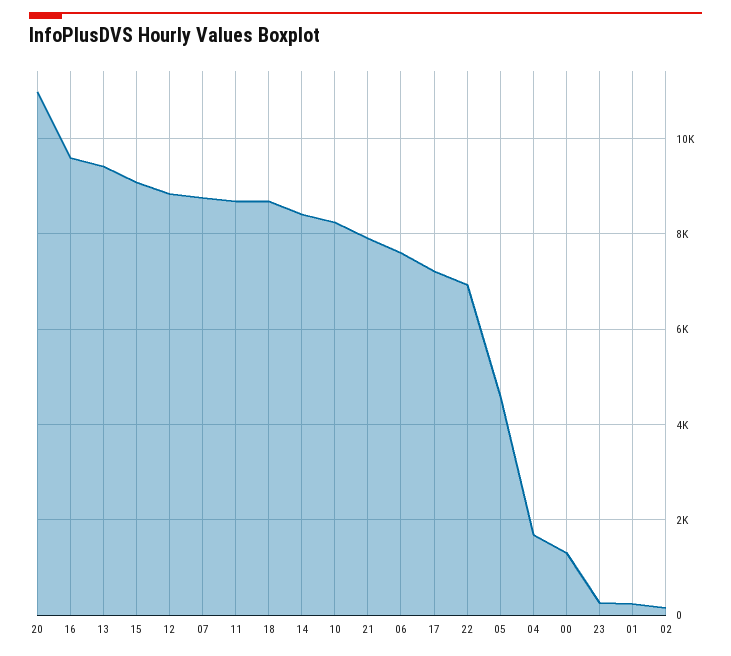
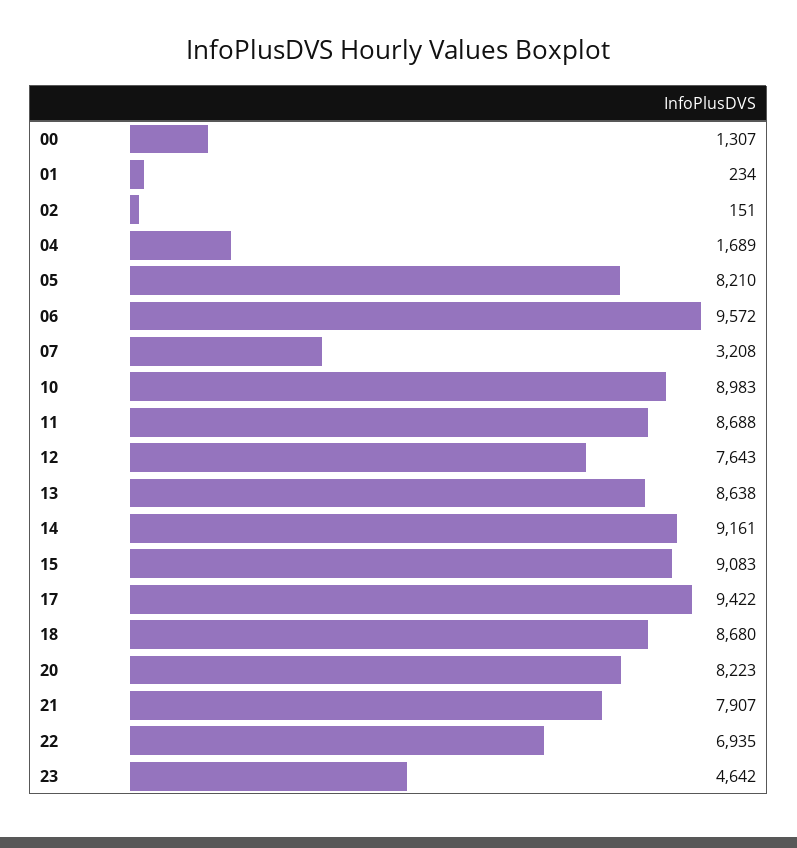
  {
-   "20": 11000,
+   "20": 8223,
-   "16": 9600,
-   "13": 9400,
+   "13": 8638,
    "15": 9083,
-   "12": 8800,
+   "12": 7643,
-   "07": 8800,
+   "07": 3208,
    "11": 8688,
    "18": 8680,
-   "14": 8400,
+   "14": 9161,
-   "10": 8200,
+   "10": 8983,
    "21": 7907,
-   "06": 7600,
+   "06": 9572,
-   "17": 7200,
+   "17": 9422,
    "22": 6935,
-   "05": 4600,
+   "05": 8210,
    "04": 1689,
    "00": 1307,
-   "23": 200,
+   "23": 4642,
    "01": 234,
    "02": 151
  }

